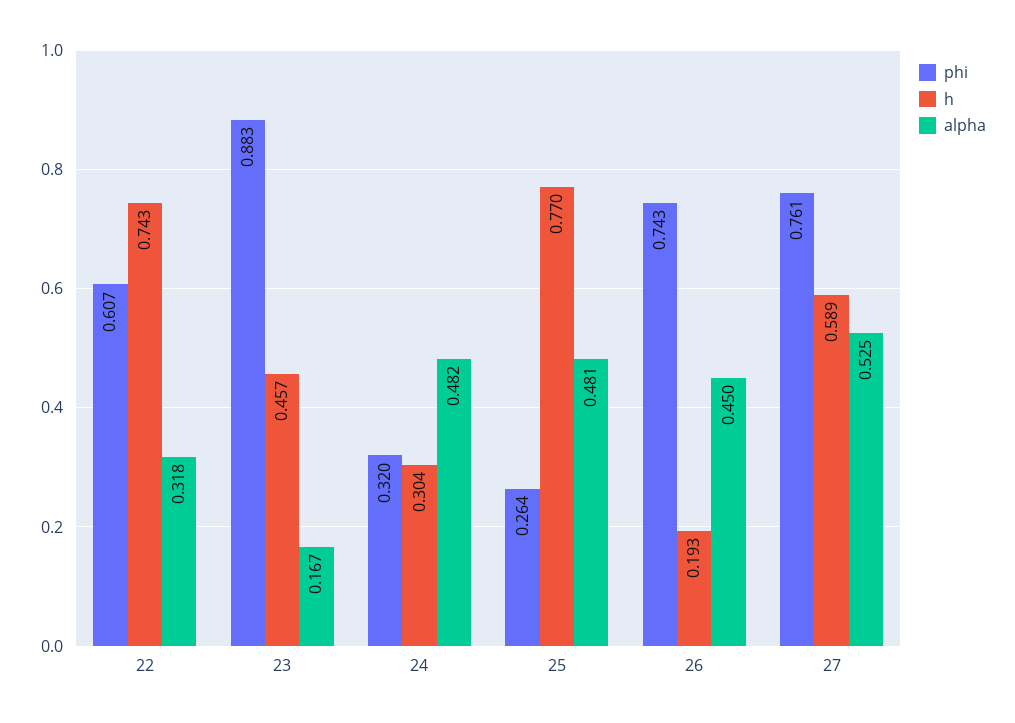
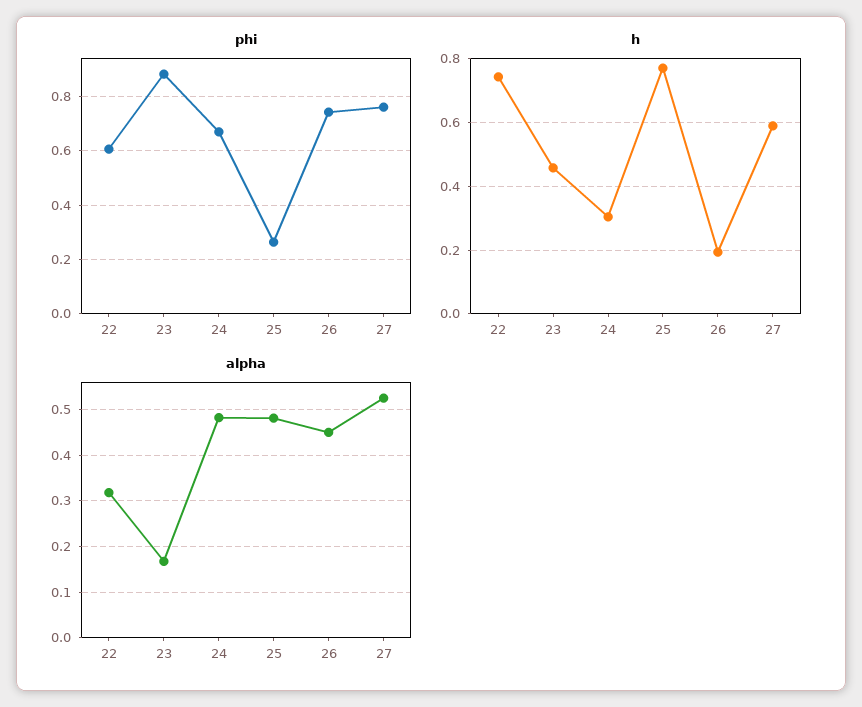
  {
    "phi": {
      "22": 0.607,
      "23": 0.883,
-     "24": 0.32,
+     "24": 0.675,
      "25": 0.264,
      "26": 0.743,
      "27": 0.761
    },
    "h": {
      "22": 0.743,
      "23": 0.457,
      "24": 0.304,
      "25": 0.77,
      "26": 0.193,
      "27": 0.589
    },
    "alpha": {
      "22": 0.318,
      "23": 0.167,
      "24": 0.482,
      "25": 0.481,
      "26": 0.45,
      "27": 0.525
    }
  }

